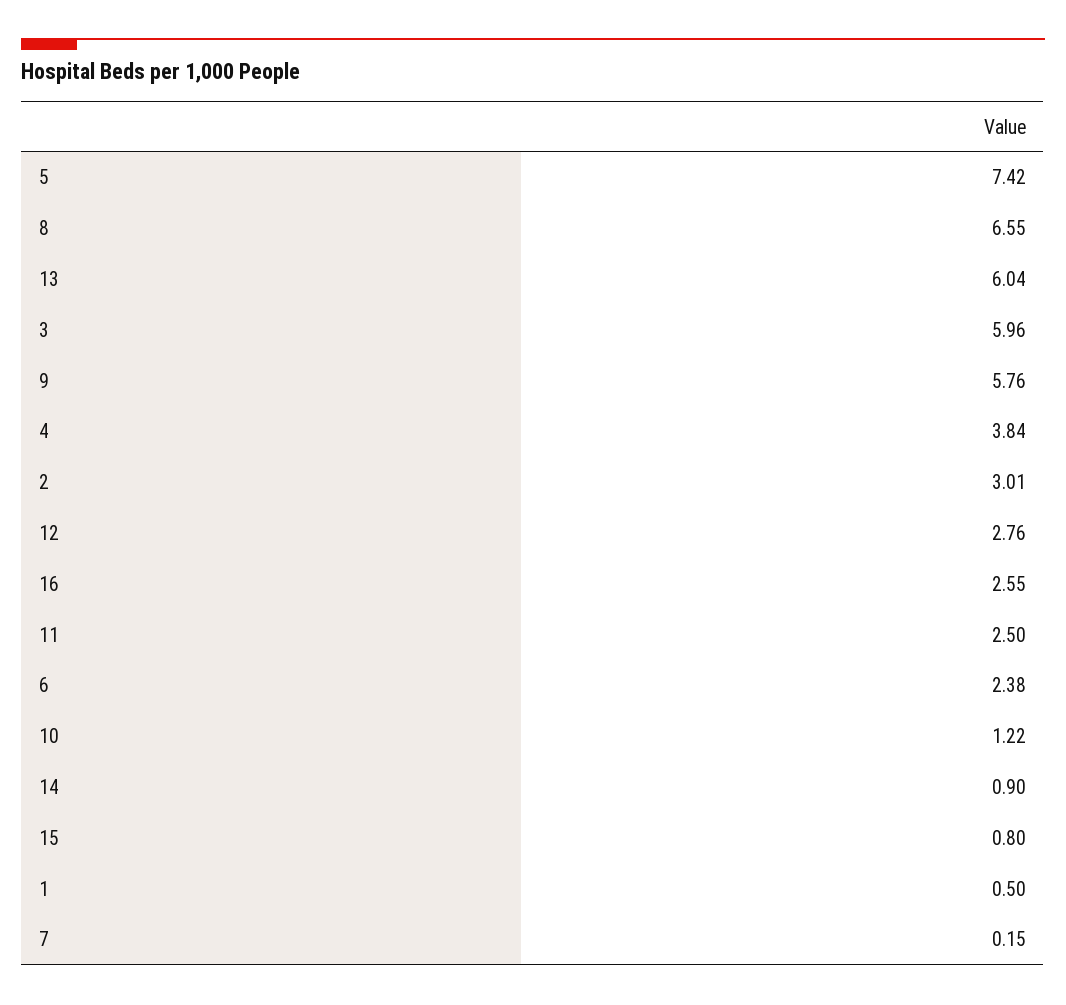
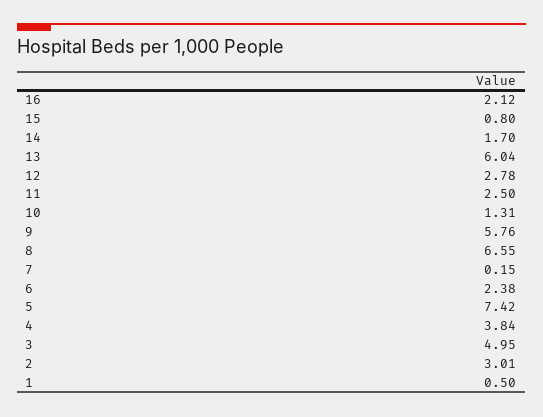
  {
    "5": 7.42,
    "8": 6.55,
    "13": 6.04,
-   "3": 5.96,
+   "3": 4.95,
    "9": 5.76,
    "4": 3.84,
    "2": 3.01,
-   "12": 2.76,
+   "12": 2.78,
-   "16": 2.55,
+   "16": 2.12,
    "11": 2.5,
    "6": 2.38,
-   "10": 1.22,
+   "10": 1.31,
-   "14": 0.9,
+   "14": 1.7,
    "15": 0.8,
    "1": 0.5,
    "7": 0.15
  }

